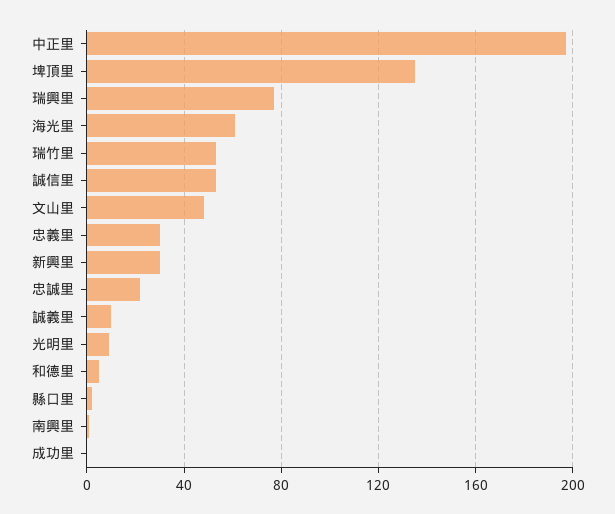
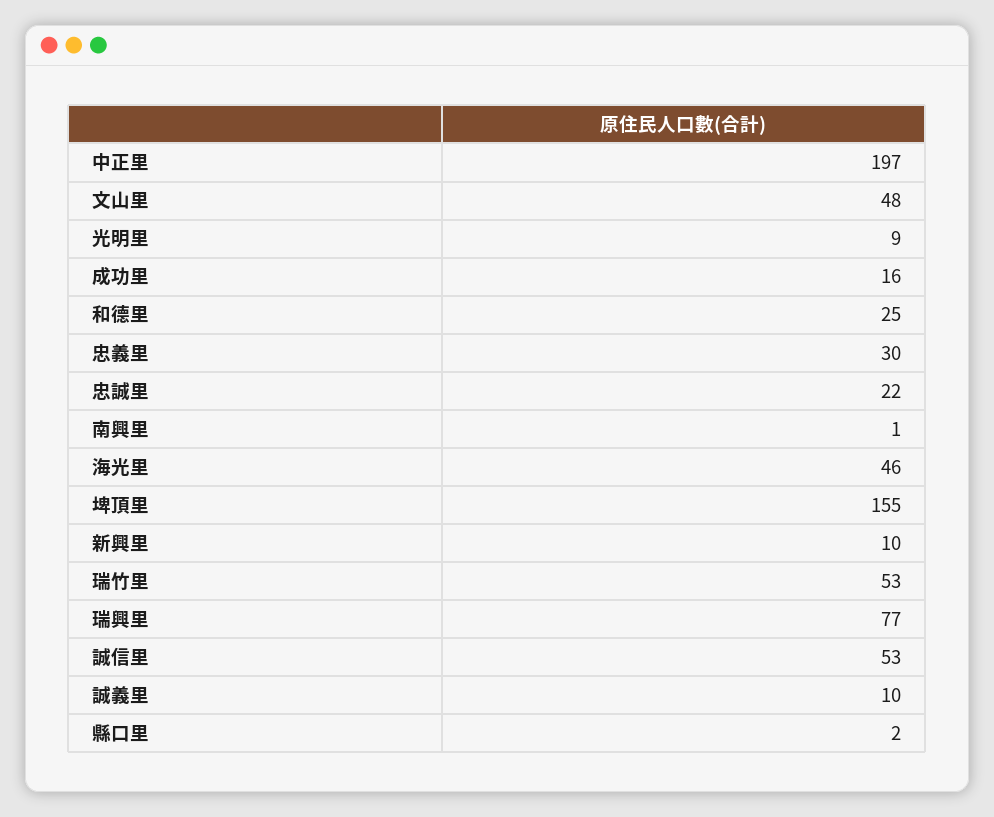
  {
    "中正里": 197,
-   "埤頂里": 135,
+   "埤頂里": 155,
    "瑞興里": 77,
-   "海光里": 60,
+   "海光里": 46,
    "瑞竹里": 53,
    "誠信里": 53,
    "文山里": 48,
    "忠義里": 30,
-   "新興里": 30,
+   "新興里": 10,
    "忠誠里": 22,
    "誠義里": 10,
    "光明里": 9,
-   "和德里": 5,
+   "和德里": 25,
    "縣口里": 2,
    "南興里": 1,
-   "成功里": 0
+   "成功里": 16
  }

